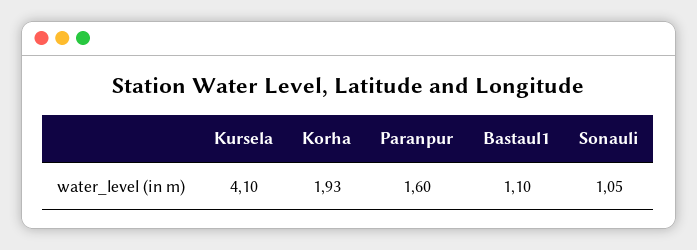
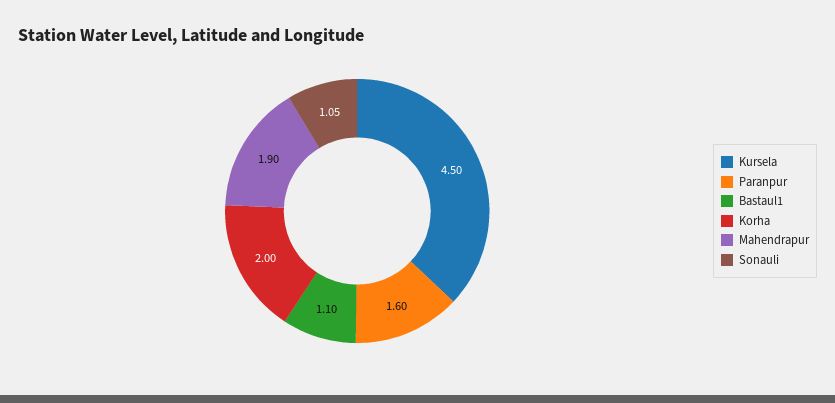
  {
-   "Kursela": 4.1,
+   "Kursela": 4.5,
-   "Korha": 1.93,
+   "Korha": 2,
    "Paranpur": 1.6,
    "Bastaul1": 1.1,
-   "Sonauli": 1.05
+   "Sonauli": 1.05,
+   "Mahendrapur": 1.9
  }

